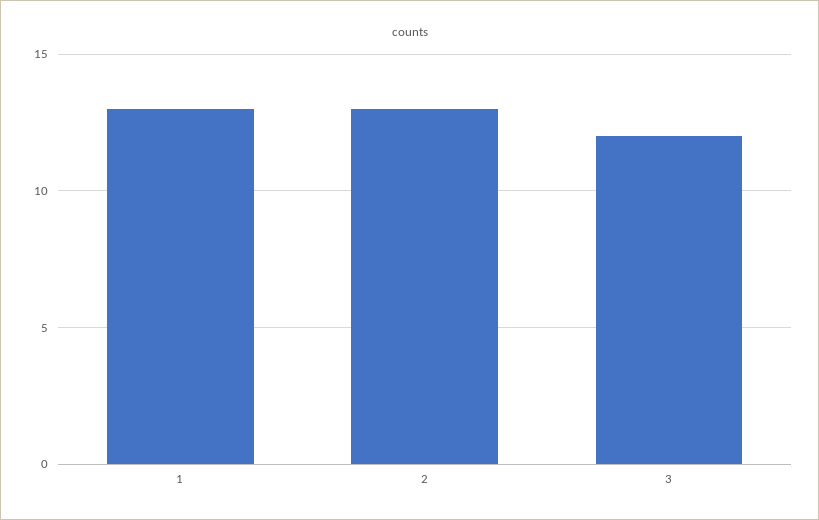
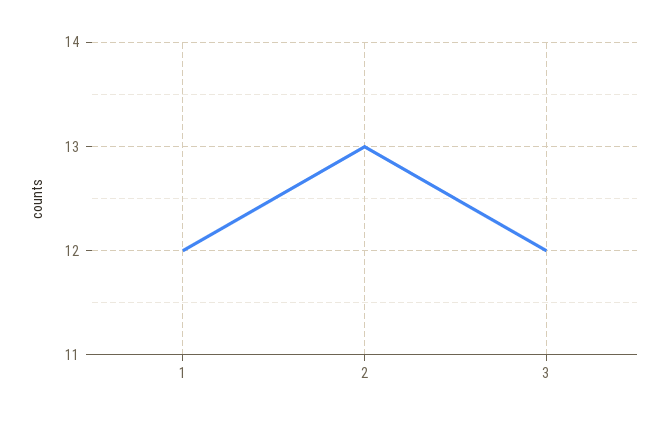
  {
-   "1": 13,
+   "1": 12,
    "2": 13,
    "3": 12
  }

